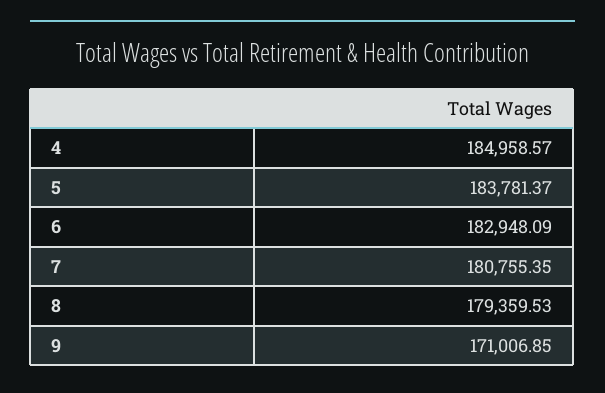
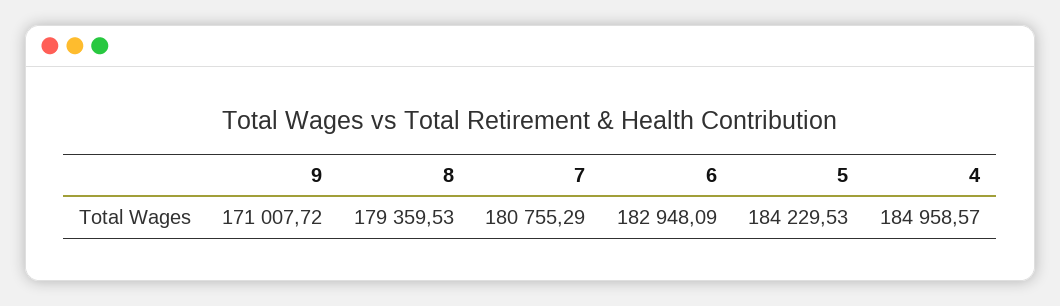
  {
    "4": 184958.57,
-   "5": 183781.37,
+   "5": 184229.53,
    "6": 182948.09,
-   "7": 180755.35,
+   "7": 180755.29,
    "8": 179359.53,
-   "9": 171006.85
+   "9": 171007.72
  }

